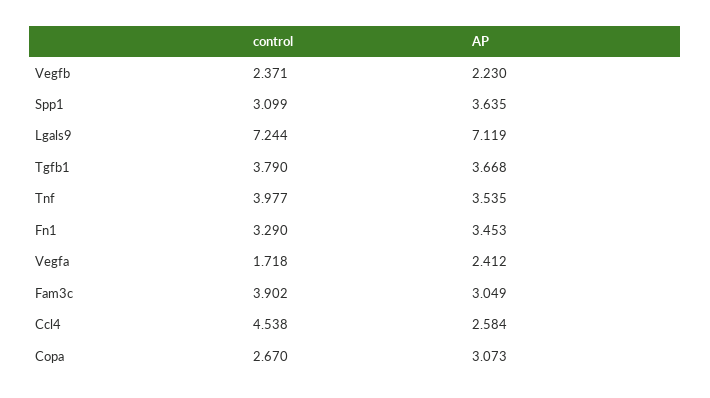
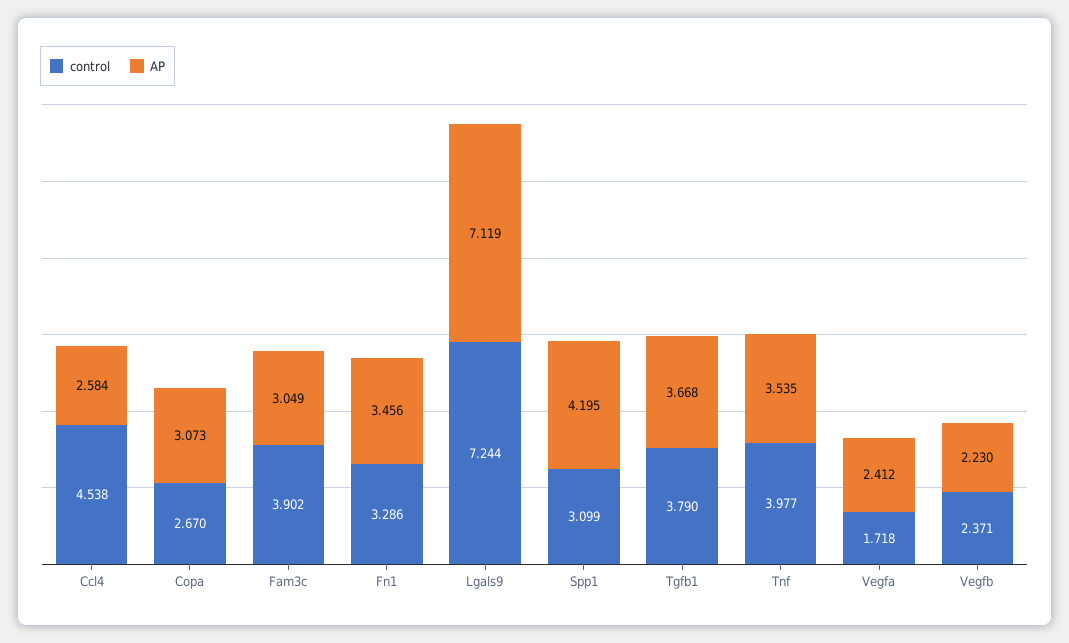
  {
    "control": {
      "Vegfb": 2.371,
      "Spp1": 3.099,
      "Lgals9": 7.244,
      "Tgfb1": 3.79,
      "Tnf": 3.977,
-     "Fn1": 3.29,
+     "Fn1": 3.286,
      "Vegfa": 1.718,
      "Fam3c": 3.902,
      "Ccl4": 4.538,
      "Copa": 2.67
    },
    "AP": {
      "Vegfb": 2.23,
-     "Spp1": 3.635,
+     "Spp1": 4.195,
      "Lgals9": 7.119,
      "Tgfb1": 3.668,
      "Tnf": 3.535,
-     "Fn1": 3.453,
+     "Fn1": 3.456,
      "Vegfa": 2.412,
      "Fam3c": 3.049,
      "Ccl4": 2.584,
      "Copa": 3.073
    }
  }

